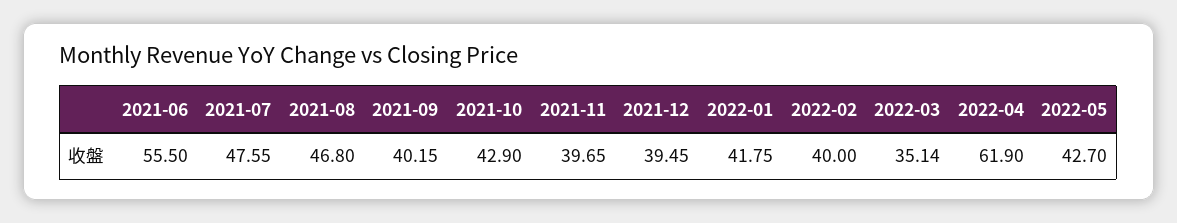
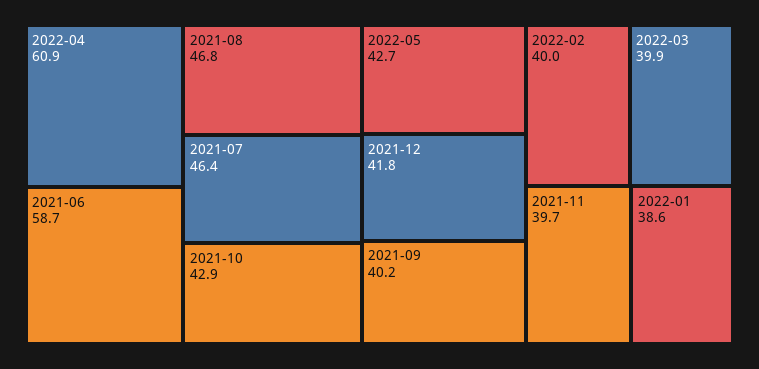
  {
-   "2021-06": 55.5,
+   "2021-06": 58.7,
-   "2021-07": 47.55,
+   "2021-07": 46.4,
    "2021-08": 46.8,
    "2021-09": 40.15,
    "2021-10": 42.9,
    "2021-11": 39.65,
-   "2021-12": 39.45,
+   "2021-12": 41.8,
-   "2022-01": 41.75,
+   "2022-01": 38.6,
    "2022-02": 40,
-   "2022-03": 35.14,
+   "2022-03": 39.9,
-   "2022-04": 61.9,
+   "2022-04": 60.9,
    "2022-05": 42.7
  }

